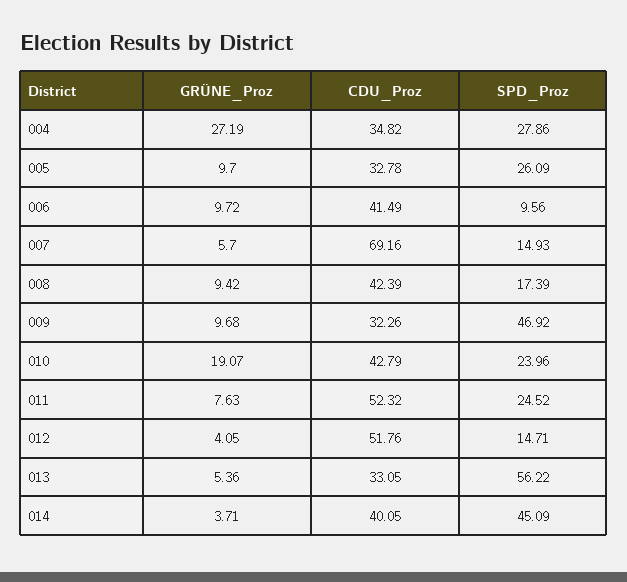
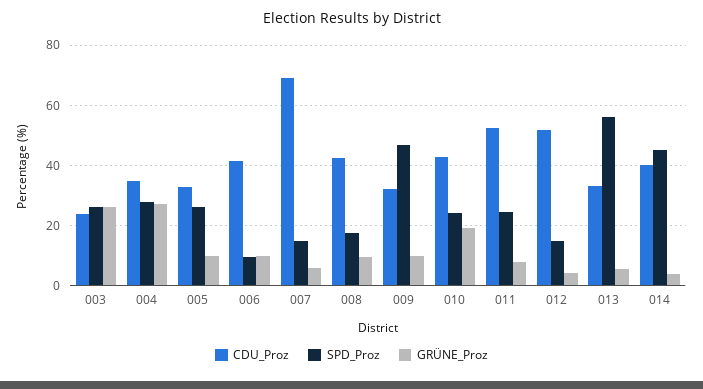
  {
    "GRÜNE_Proz": {
      "004": 27.19,
      "005": 9.7,
      "006": 9.72,
      "007": 5.7,
      "008": 9.42,
      "009": 9.68,
      "010": 19.07,
      "011": 7.63,
      "012": 4.05,
      "013": 5.36,
-     "014": 3.71
+     "014": 3.71,
+     "003": 26
    },
    "CDU_Proz": {
      "004": 34.82,
      "005": 32.78,
      "006": 41.49,
      "007": 69.16,
      "008": 42.39,
      "009": 32.26,
      "010": 42.79,
      "011": 52.32,
      "012": 51.76,
      "013": 33.05,
-     "014": 40.05
+     "014": 40.05,
+     "003": 24
    },
    "SPD_Proz": {
      "004": 27.86,
      "005": 26.09,
      "006": 9.56,
      "007": 14.93,
      "008": 17.39,
      "009": 46.92,
      "010": 23.96,
      "011": 24.52,
      "012": 14.71,
      "013": 56.22,
-     "014": 45.09
+     "014": 45.09,
+     "003": 26
    }
  }

